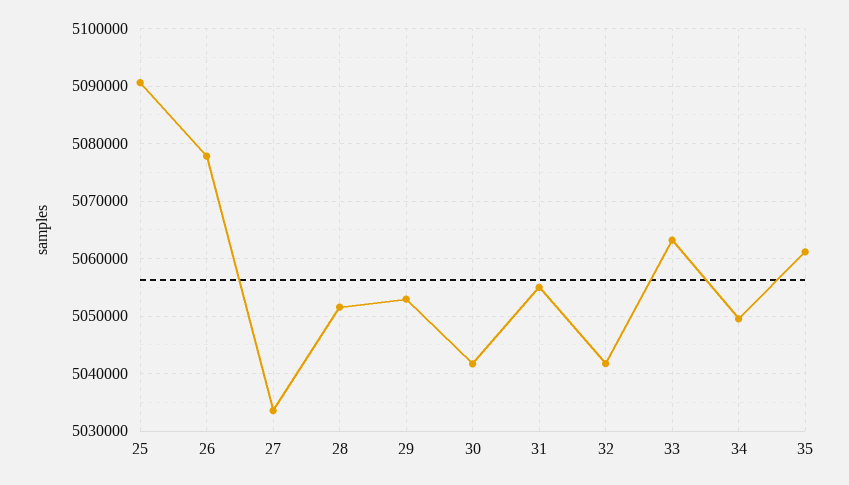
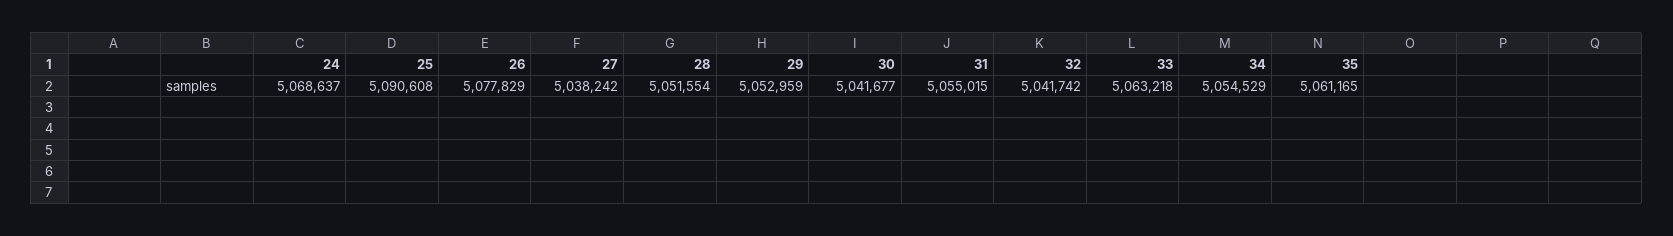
  {
    "25": 5090608,
    "26": 5077829,
-   "27": 5034000,
+   "27": 5038242,
    "28": 5051554,
    "29": 5052959,
    "30": 5041677,
    "31": 5055015,
    "32": 5041742,
    "33": 5063218,
-   "34": 5050000,
+   "34": 5054529,
-   "35": 5061165
+   "35": 5061165,
+   "24": 5068637
  }

